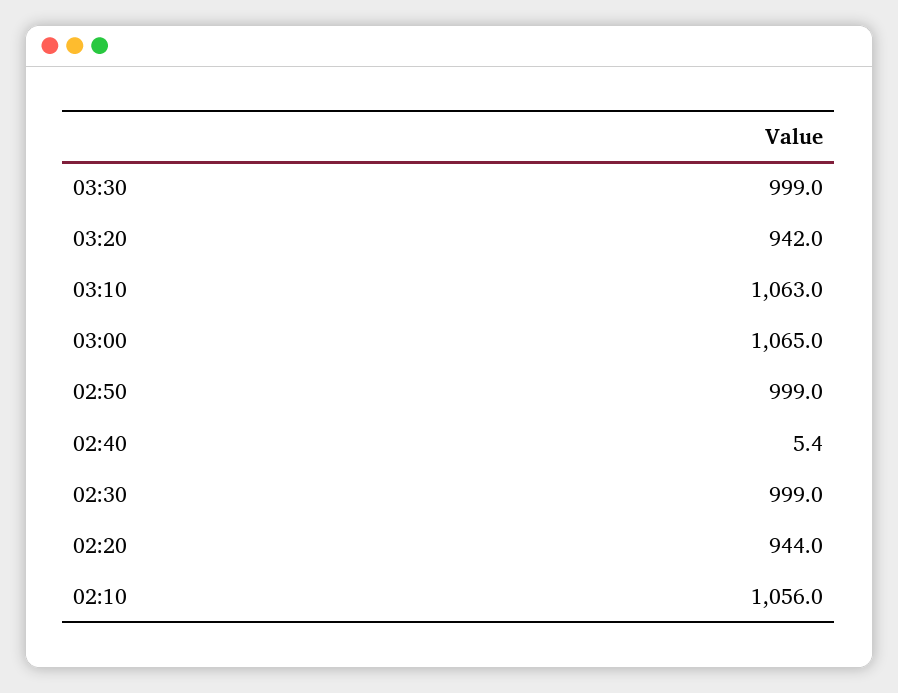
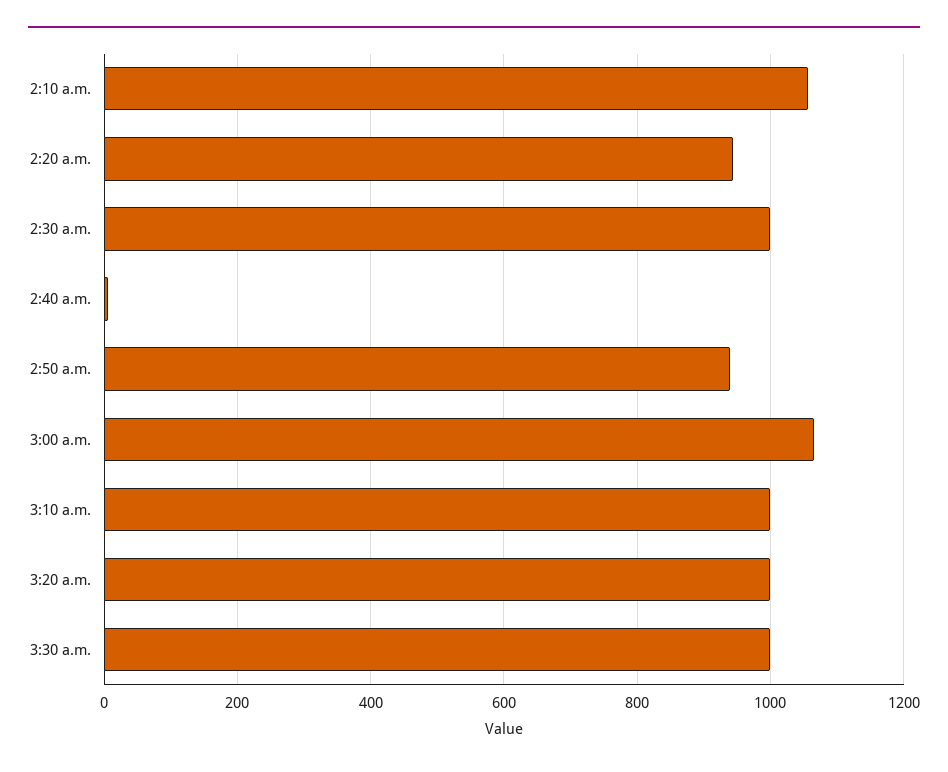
  {
    "03:30": 999,
-   "03:20": 942,
+   "03:20": 1000,
-   "03:10": 1063,
+   "03:10": 1000,
    "03:00": 1065,
-   "02:50": 999,
+   "02:50": 940,
    "02:40": 5.4,
    "02:30": 999,
    "02:20": 944,
    "02:10": 1056
  }

